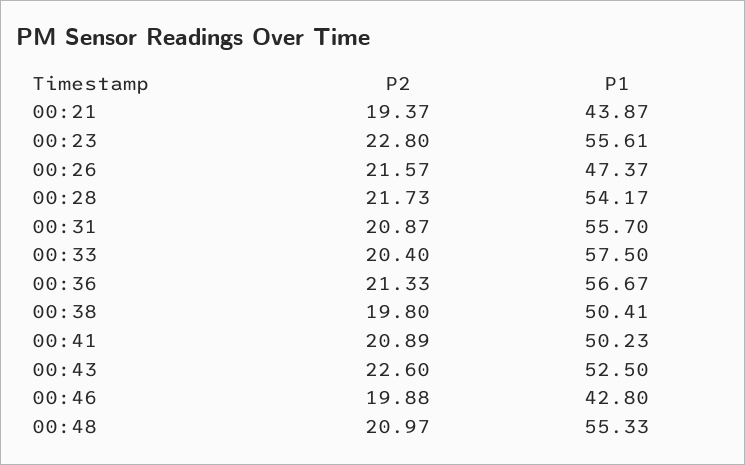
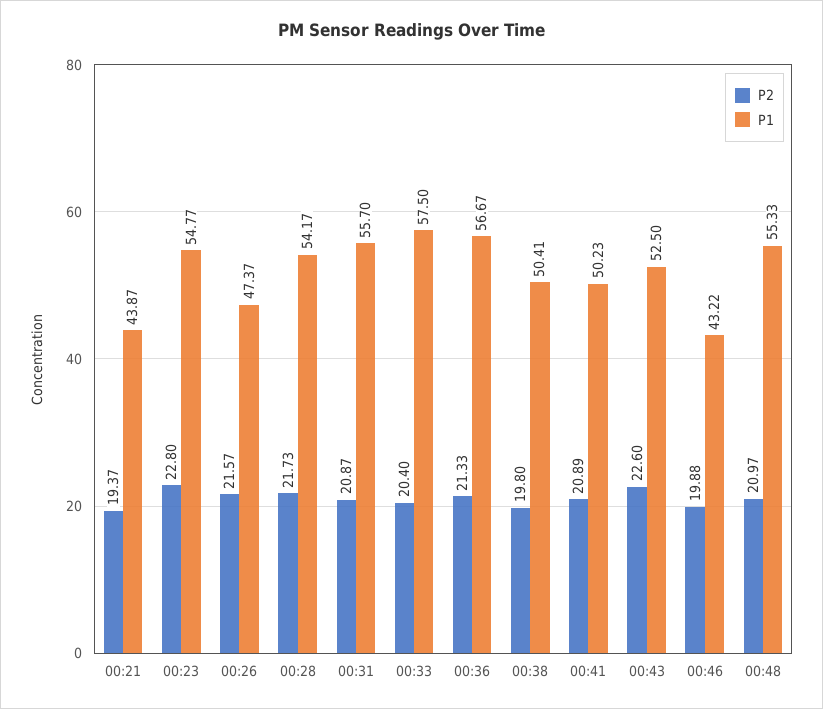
  {
    "P2": {
      "00:21": 19.37,
      "00:23": 22.8,
      "00:26": 21.57,
      "00:28": 21.73,
      "00:31": 20.87,
      "00:33": 20.4,
      "00:36": 21.33,
      "00:38": 19.8,
      "00:41": 20.89,
      "00:43": 22.6,
      "00:46": 19.88,
      "00:48": 20.97
    },
    "P1": {
      "00:21": 43.87,
-     "00:23": 55.61,
+     "00:23": 54.77,
      "00:26": 47.37,
      "00:28": 54.17,
      "00:31": 55.7,
      "00:33": 57.5,
      "00:36": 56.67,
      "00:38": 50.41,
      "00:41": 50.23,
      "00:43": 52.5,
-     "00:46": 42.8,
+     "00:46": 43.22,
      "00:48": 55.33
    }
  }

